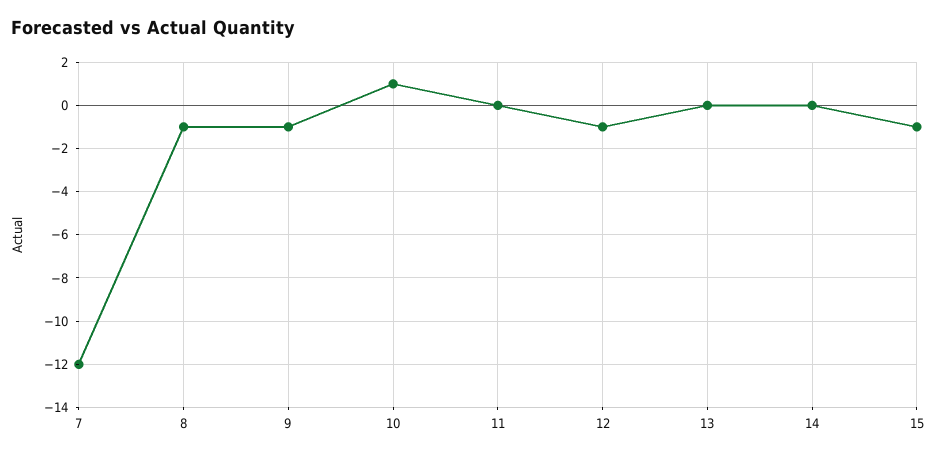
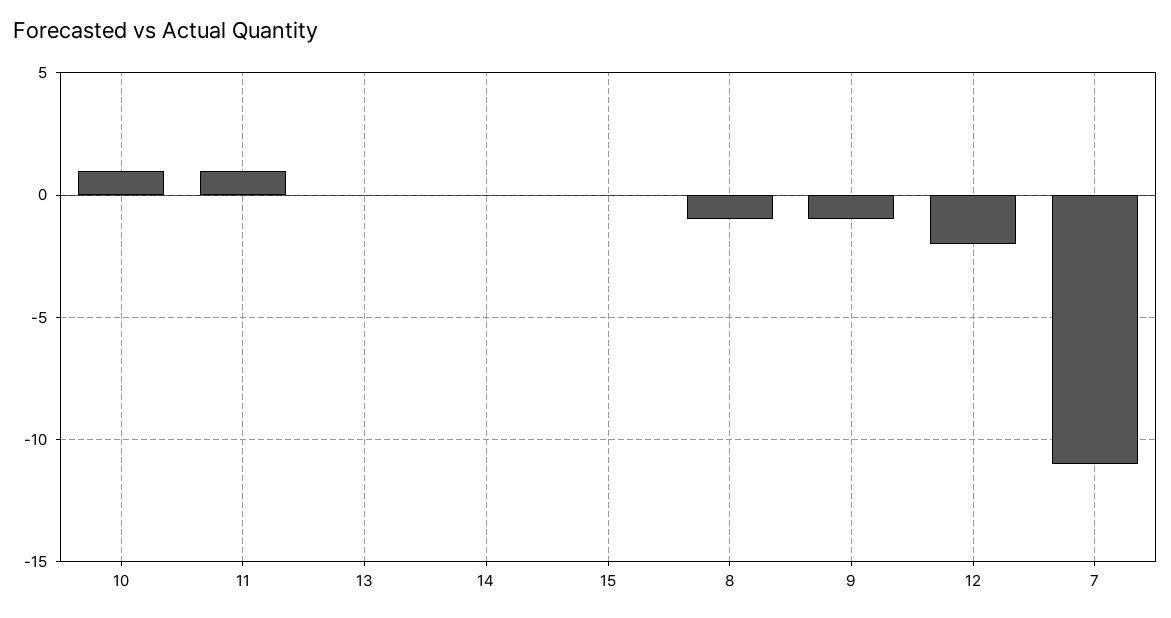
  {
-   "7": -12,
+   "7": -11,
    "8": -1,
    "9": -1,
    "10": 1,
-   "11": 0,
+   "11": 1,
-   "12": -1,
+   "12": -2,
    "13": 0,
    "14": 0,
-   "15": -1
+   "15": 0
  }

